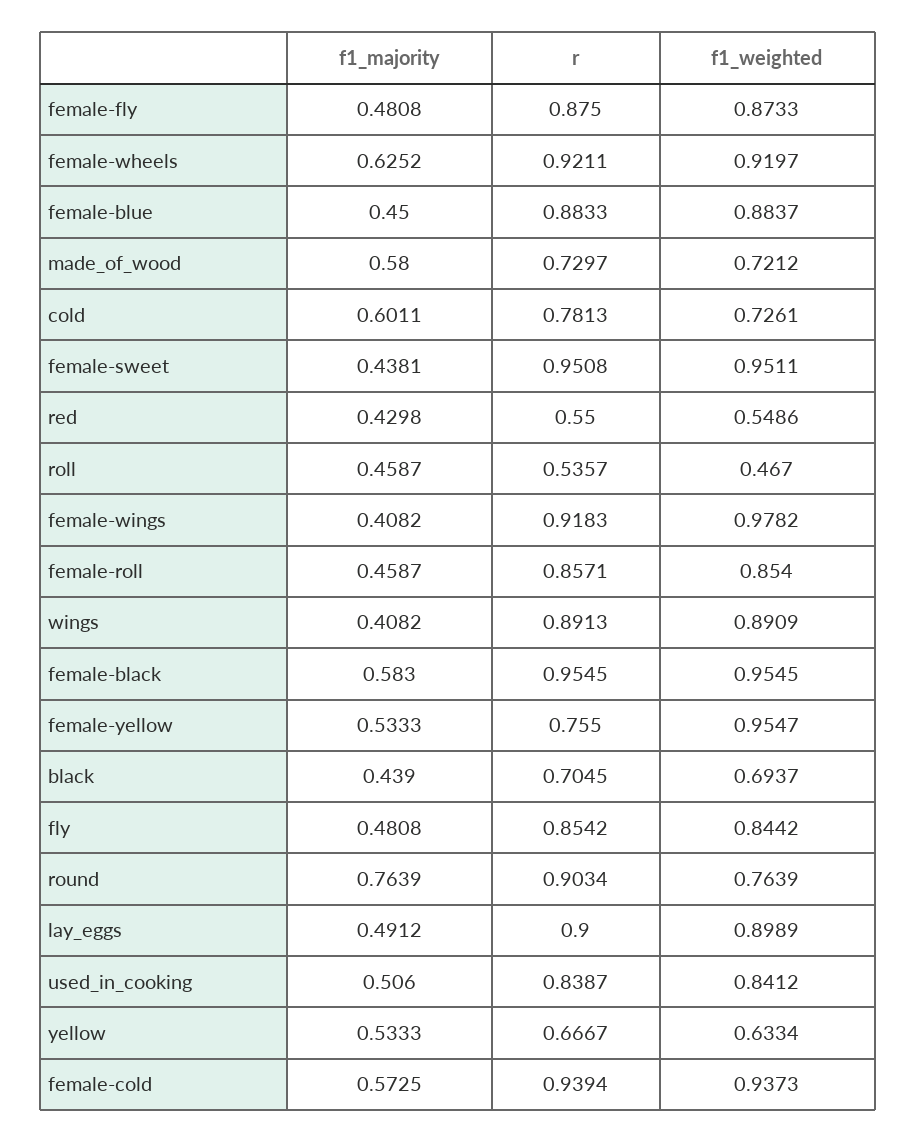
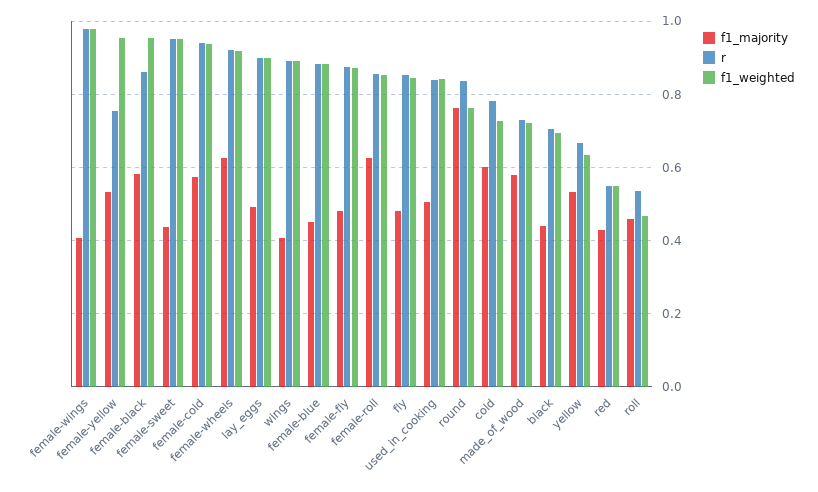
  {
    "f1_majority": {
      "female-fly": 0.4808,
      "female-wheels": 0.6252,
      "female-blue": 0.45,
      "made_of_wood": 0.58,
      "cold": 0.6011,
      "female-sweet": 0.4381,
      "red": 0.4298,
      "roll": 0.4587,
      "female-wings": 0.4082,
-     "female-roll": 0.4587,
+     "female-roll": 0.62,
      "wings": 0.4082,
      "female-black": 0.583,
      "female-yellow": 0.5333,
      "black": 0.439,
      "fly": 0.4808,
      "round": 0.7639,
      "lay_eggs": 0.4912,
      "used_in_cooking": 0.506,
      "yellow": 0.5333,
      "female-cold": 0.5725
    },
    "r": {
      "female-fly": 0.875,
      "female-wheels": 0.9211,
      "female-blue": 0.8833,
      "made_of_wood": 0.7297,
      "cold": 0.7813,
      "female-sweet": 0.9508,
      "red": 0.55,
      "roll": 0.5357,
-     "female-wings": 0.9183,
+     "female-wings": 0.98,
      "female-roll": 0.8571,
      "wings": 0.8913,
-     "female-black": 0.9545,
+     "female-black": 0.86,
      "female-yellow": 0.755,
      "black": 0.7045,
      "fly": 0.8542,
-     "round": 0.9034,
+     "round": 0.84,
      "lay_eggs": 0.9,
      "used_in_cooking": 0.8387,
      "yellow": 0.6667,
      "female-cold": 0.9394
    },
    "f1_weighted": {
      "female-fly": 0.8733,
      "female-wheels": 0.9197,
      "female-blue": 0.8837,
      "made_of_wood": 0.7212,
      "cold": 0.7261,
      "female-sweet": 0.9511,
      "red": 0.5486,
      "roll": 0.467,
      "female-wings": 0.9782,
      "female-roll": 0.854,
      "wings": 0.8909,
      "female-black": 0.9545,
      "female-yellow": 0.9547,
      "black": 0.6937,
      "fly": 0.8442,
      "round": 0.7639,
      "lay_eggs": 0.8989,
      "used_in_cooking": 0.8412,
      "yellow": 0.6334,
      "female-cold": 0.9373
    }
  }

